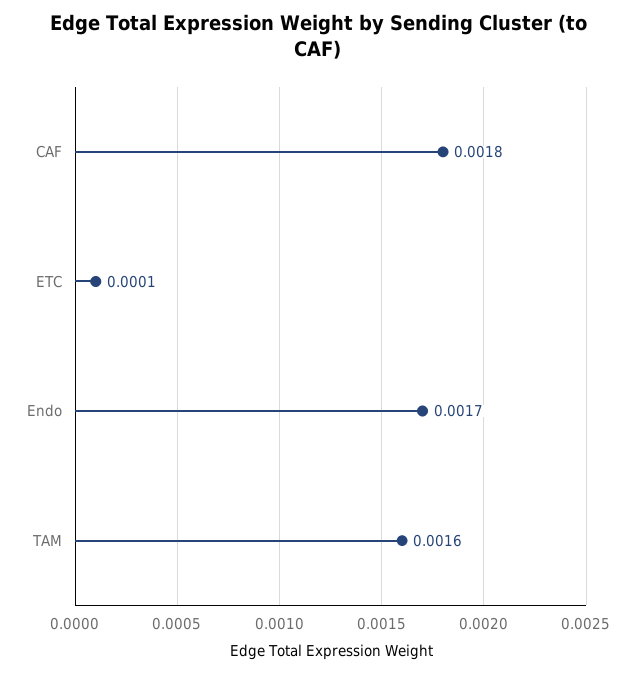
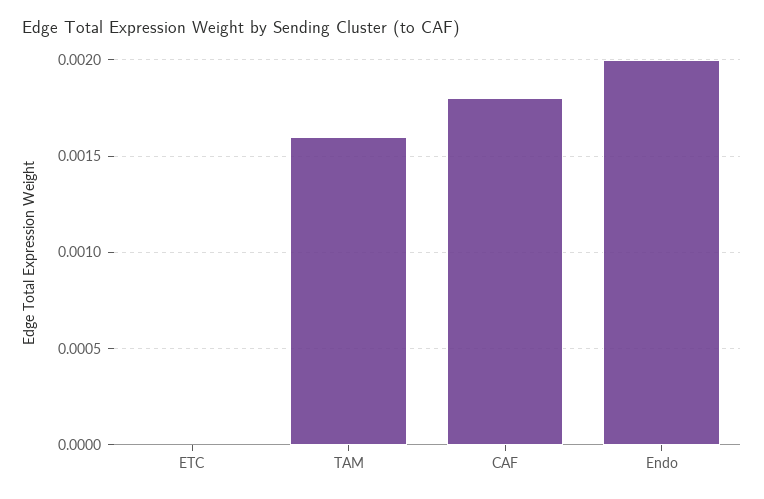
  {
    "CAF": 0.0018,
-   "ETC": 0.0001,
+   "ETC": 0,
-   "Endo": 0.0017,
+   "Endo": 0.002,
    "TAM": 0.0016
  }

